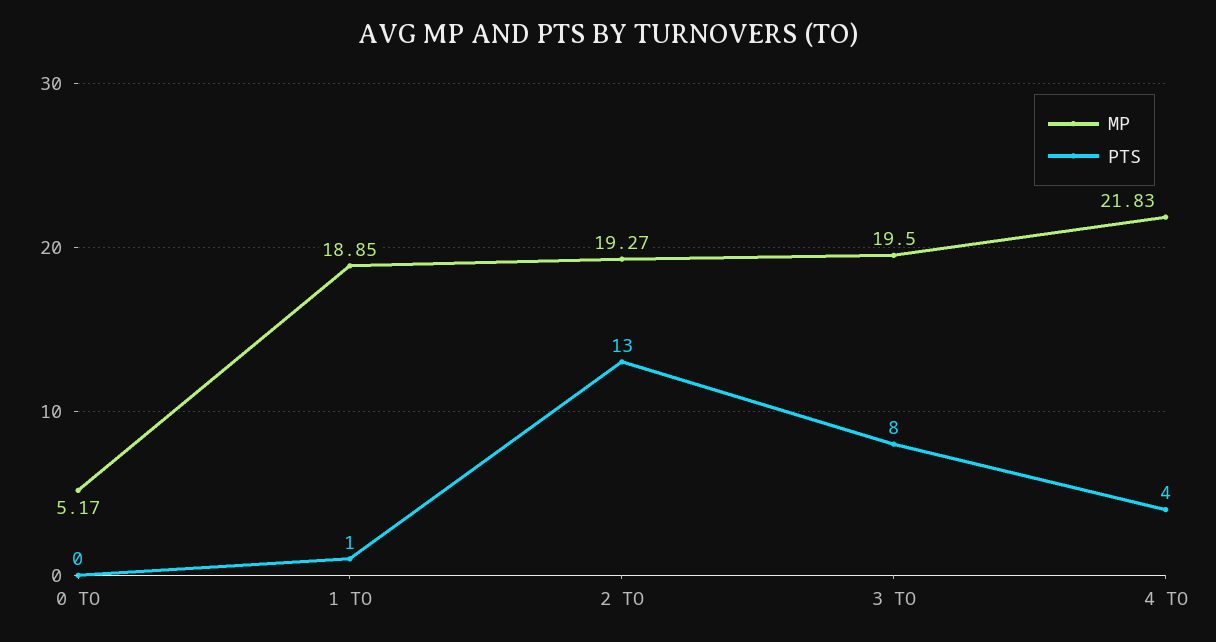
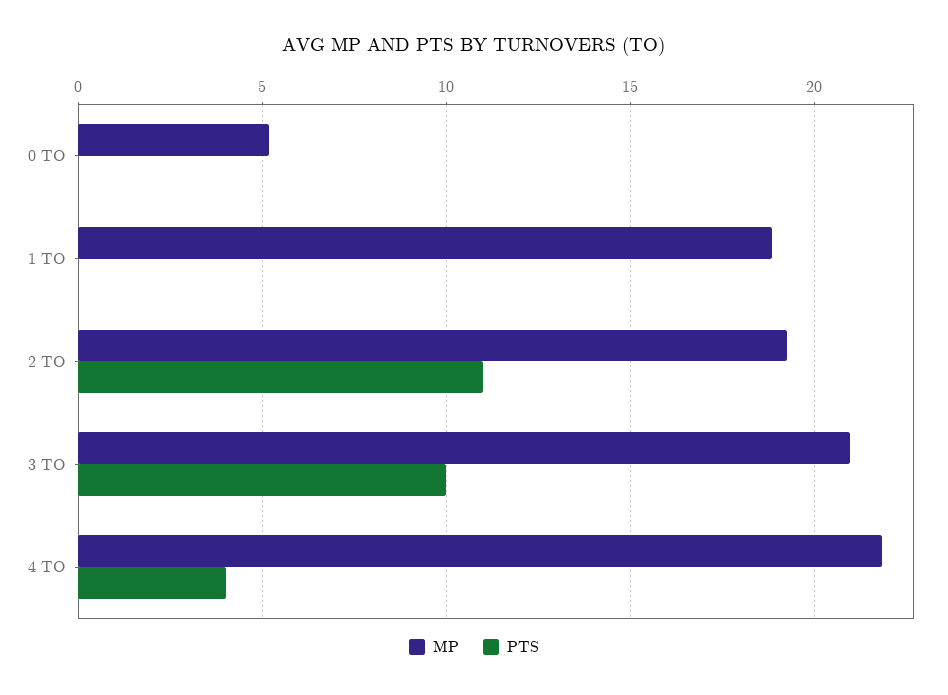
  {
    "MP": {
      "0 TO": 5.17,
      "1 TO": 18.85,
      "2 TO": 19.27,
-     "3 TO": 19.5,
+     "3 TO": 21,
      "4 TO": 21.83
    },
    "PTS": {
      "0 TO": 0,
-     "1 TO": 1,
+     "1 TO": 0,
-     "2 TO": 13,
+     "2 TO": 11,
-     "3 TO": 8,
+     "3 TO": 10,
      "4 TO": 4
    }
  }

